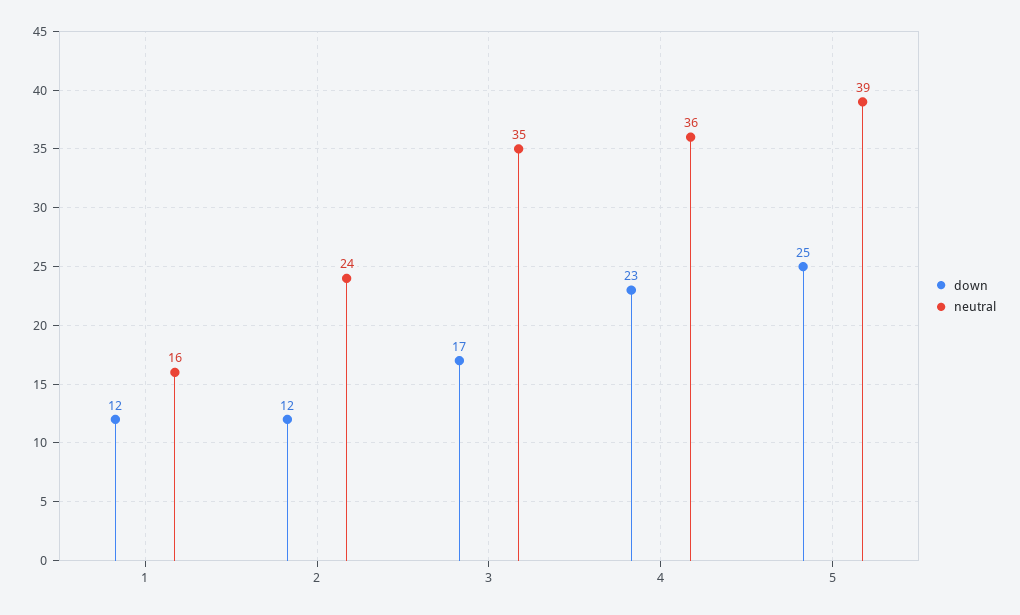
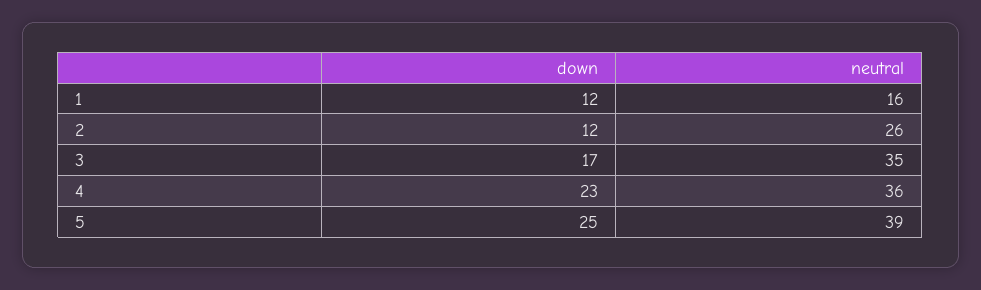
  {
    "down": {
      "1": 12,
      "2": 12,
      "3": 17,
      "4": 23,
      "5": 25
    },
    "neutral": {
      "1": 16,
-     "2": 24,
+     "2": 26,
      "3": 35,
      "4": 36,
      "5": 39
    }
  }

